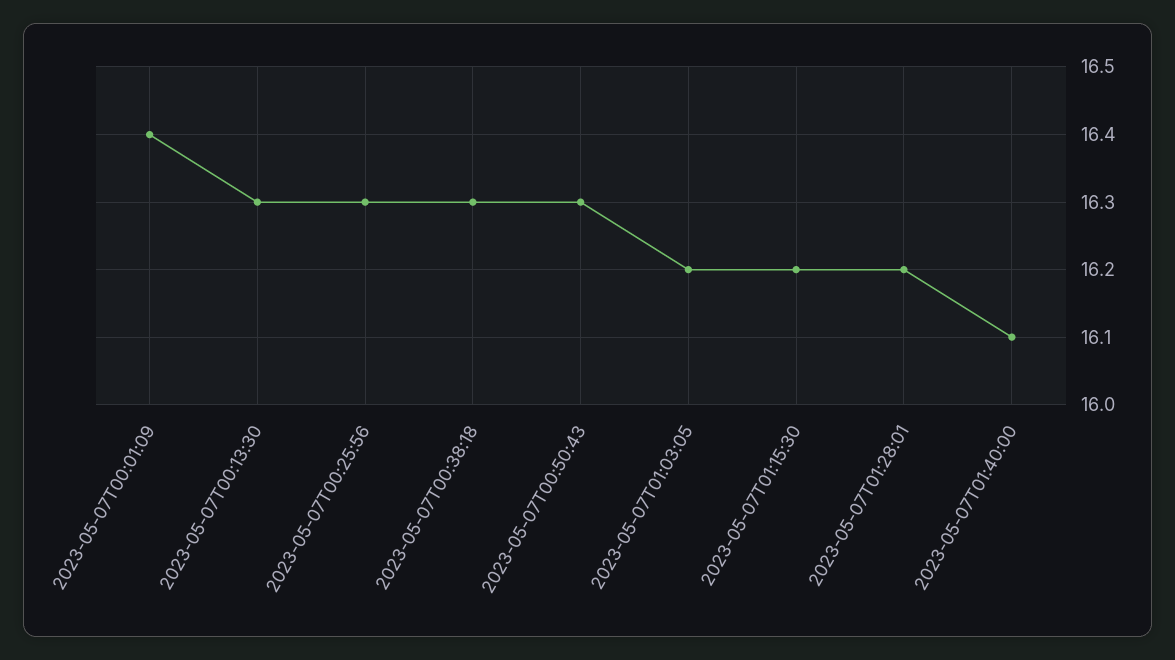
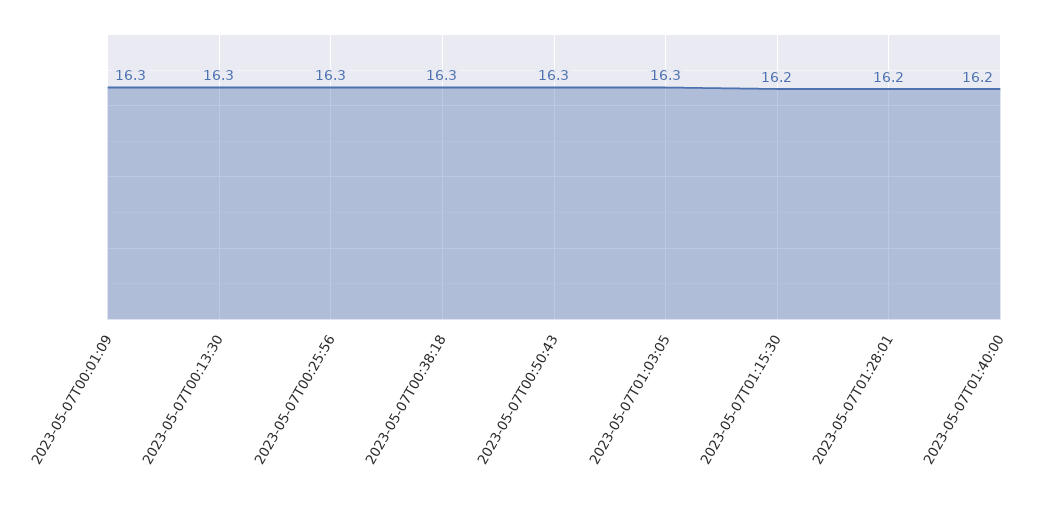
  {
-   "2023-05-07T00:01:09": 16.4,
+   "2023-05-07T00:01:09": 16.3,
    "2023-05-07T00:13:30": 16.3,
    "2023-05-07T00:25:56": 16.3,
    "2023-05-07T00:38:18": 16.3,
    "2023-05-07T00:50:43": 16.3,
-   "2023-05-07T01:03:05": 16.2,
+   "2023-05-07T01:03:05": 16.3,
    "2023-05-07T01:15:30": 16.2,
    "2023-05-07T01:28:01": 16.2,
-   "2023-05-07T01:40:00": 16.1
+   "2023-05-07T01:40:00": 16.2
  }

